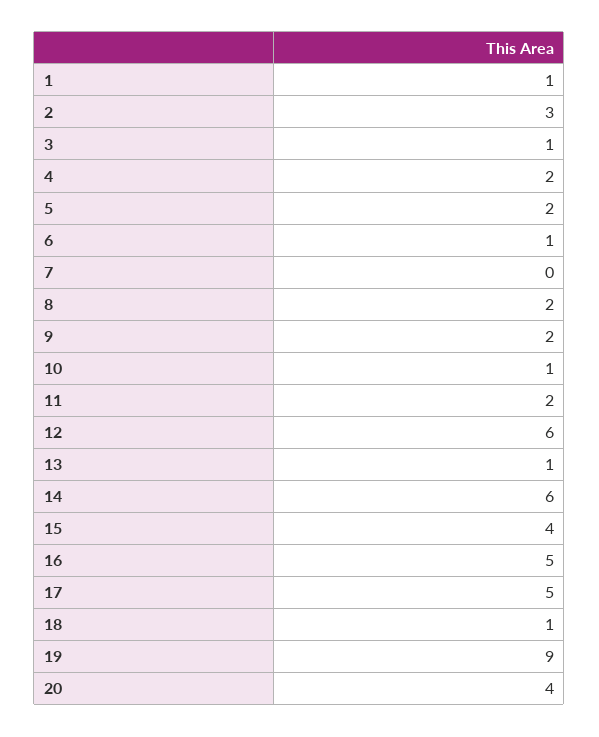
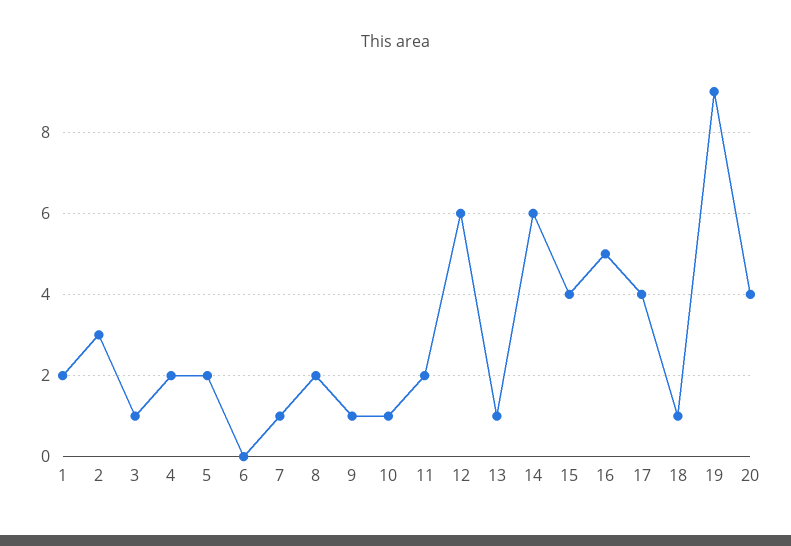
  {
-   "1": 1,
+   "1": 2,
    "2": 3,
    "3": 1,
    "4": 2,
    "5": 2,
-   "6": 1,
+   "6": 0,
-   "7": 0,
+   "7": 1,
    "8": 2,
-   "9": 2,
+   "9": 1,
    "10": 1,
    "11": 2,
    "12": 6,
    "13": 1,
    "14": 6,
    "15": 4,
    "16": 5,
-   "17": 5,
+   "17": 4,
    "18": 1,
    "19": 9,
    "20": 4
  }

